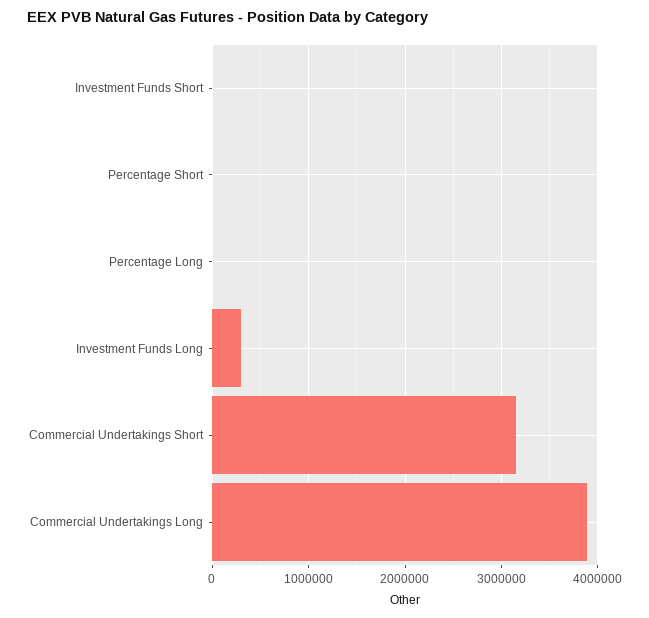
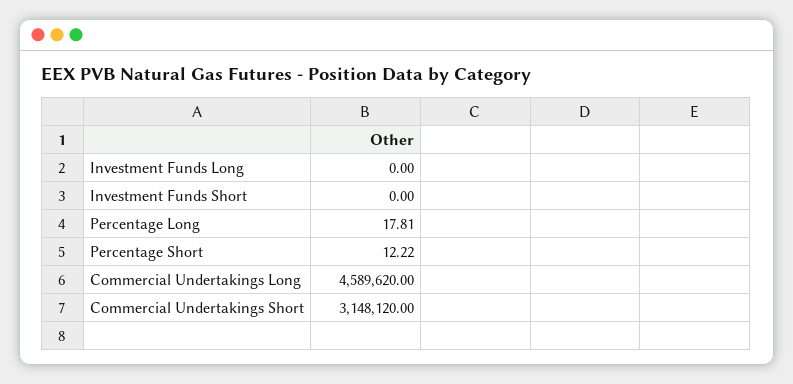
  {
    "Investment Funds Short": 0,
    "Percentage Short": 12.22,
    "Percentage Long": 17.81,
-   "Investment Funds Long": 300000,
+   "Investment Funds Long": 0,
    "Commercial Undertakings Short": 3148120,
-   "Commercial Undertakings Long": 3900000
+   "Commercial Undertakings Long": 4589620
  }

